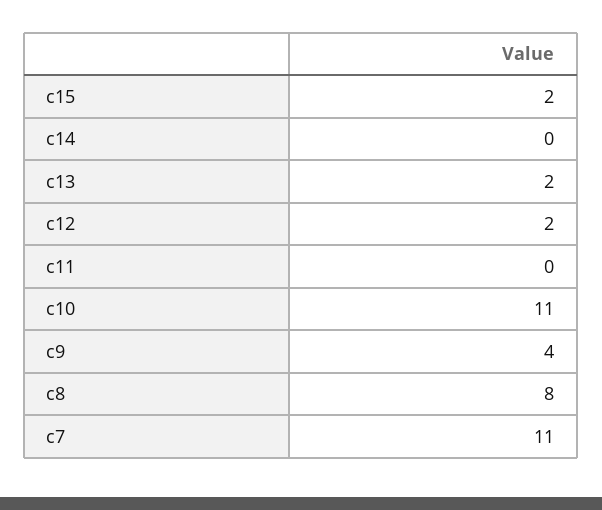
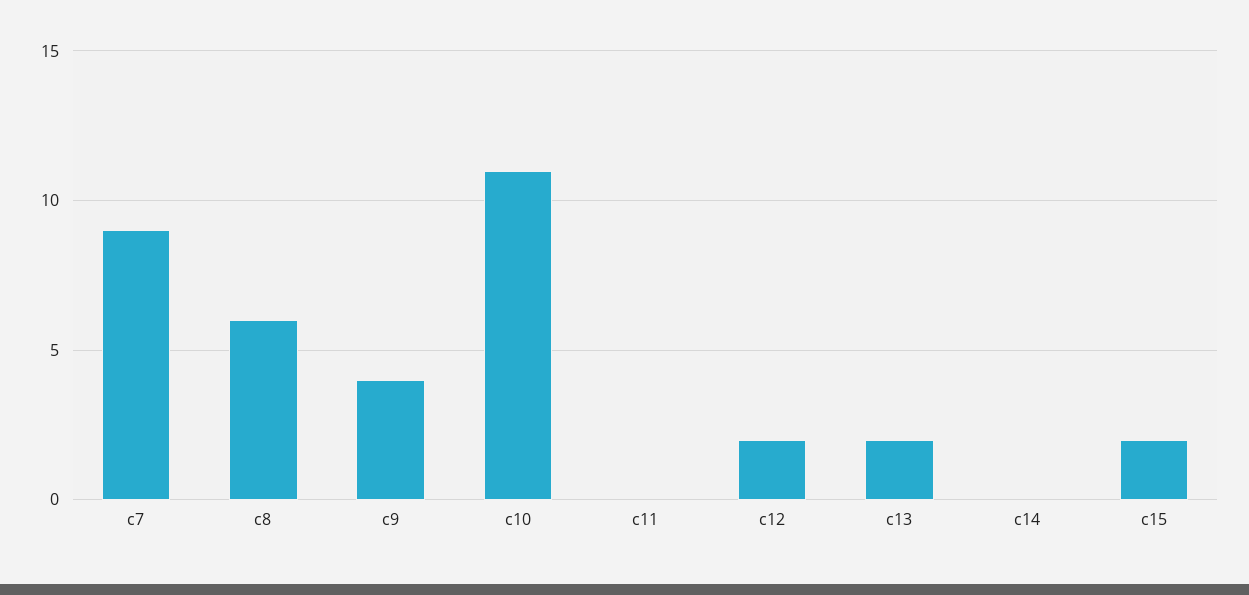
  {
    "c15": 2,
    "c14": 0,
    "c13": 2,
    "c12": 2,
    "c11": 0,
    "c10": 11,
    "c9": 4,
-   "c8": 8,
+   "c8": 6,
-   "c7": 11
+   "c7": 9
  }

